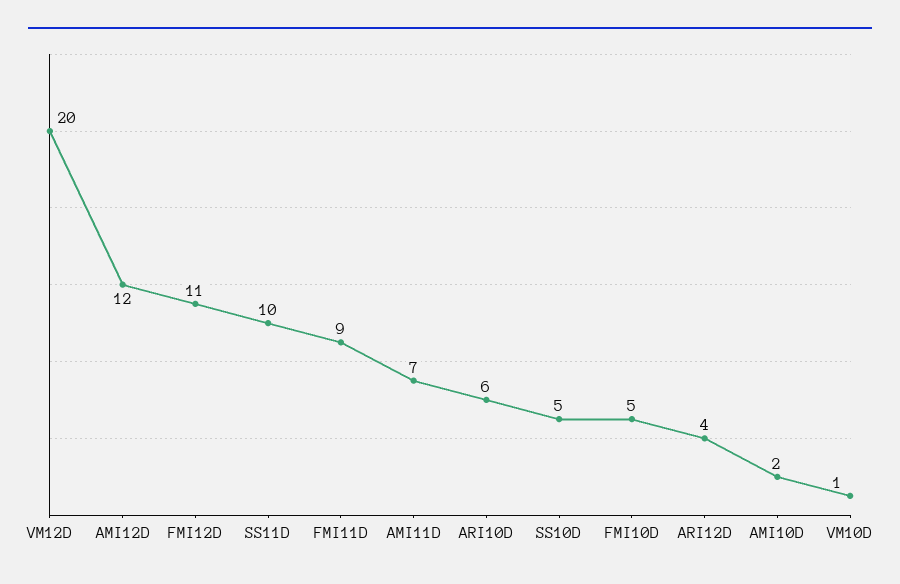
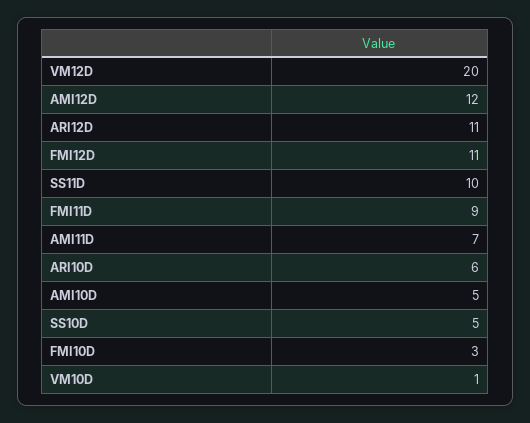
  {
    "VM12D": 20,
    "AMI12D": 12,
    "FMI12D": 11,
    "SS11D": 10,
    "FMI11D": 9,
    "AMI11D": 7,
    "ARI10D": 6,
    "SS10D": 5,
-   "FMI10D": 5,
+   "FMI10D": 3,
-   "ARI12D": 4,
+   "ARI12D": 11,
-   "AMI10D": 2,
+   "AMI10D": 5,
    "VM10D": 1
  }

